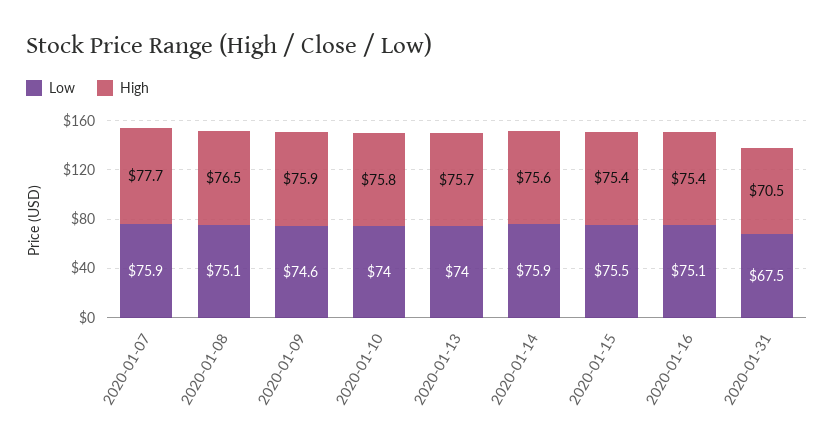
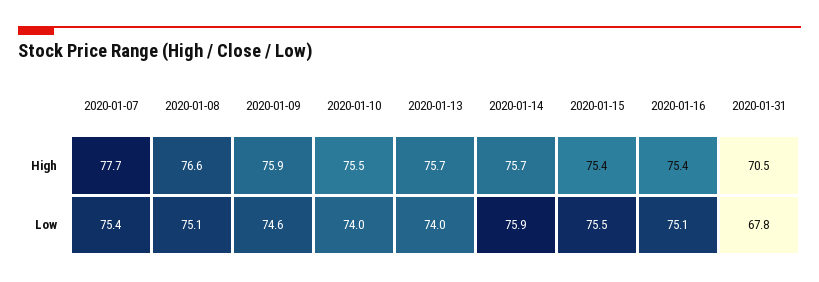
  {
    "Low": {
-     "2020-01-07": 75.9,
+     "2020-01-07": 75.4,
      "2020-01-08": 75.1,
      "2020-01-09": 74.6,
      "2020-01-10": 74,
      "2020-01-13": 74,
      "2020-01-14": 75.9,
      "2020-01-15": 75.5,
      "2020-01-16": 75.1,
-     "2020-01-31": 67.5
+     "2020-01-31": 67.8
    },
    "High": {
      "2020-01-07": 77.7,
-     "2020-01-08": 76.5,
+     "2020-01-08": 76.6,
      "2020-01-09": 75.9,
-     "2020-01-10": 75.8,
+     "2020-01-10": 75.5,
      "2020-01-13": 75.7,
-     "2020-01-14": 75.6,
+     "2020-01-14": 75.7,
      "2020-01-15": 75.4,
      "2020-01-16": 75.4,
      "2020-01-31": 70.5
    }
  }

